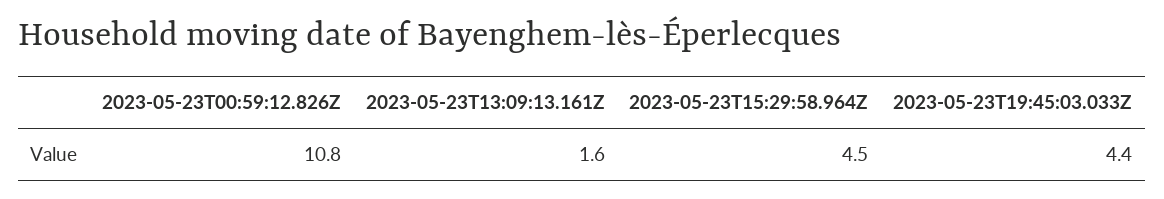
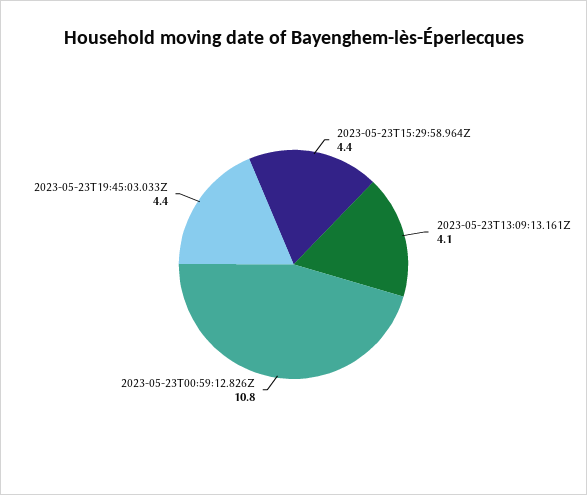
  {
    "2023-05-23T00:59:12.826Z": 10.8,
-   "2023-05-23T13:09:13.161Z": 1.6,
+   "2023-05-23T13:09:13.161Z": 4.1,
-   "2023-05-23T15:29:58.964Z": 4.5,
+   "2023-05-23T15:29:58.964Z": 4.4,
    "2023-05-23T19:45:03.033Z": 4.4
  }

